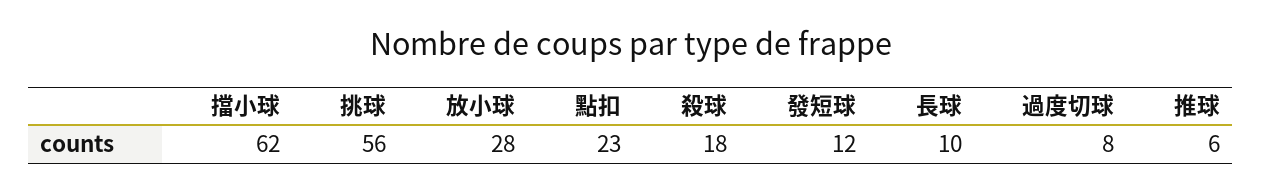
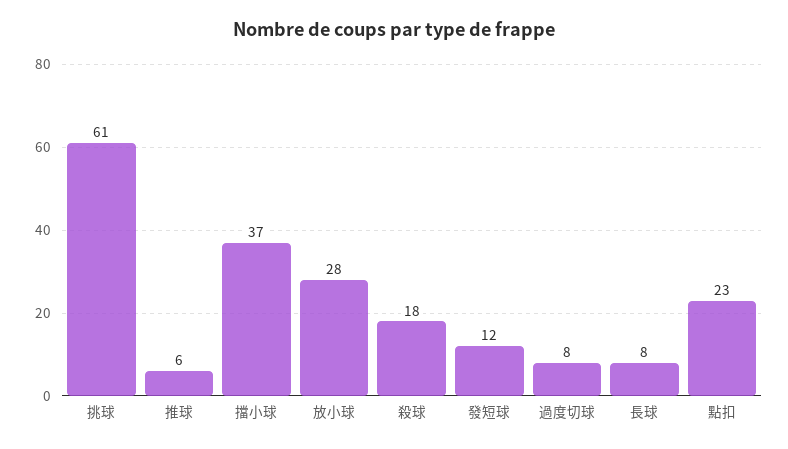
  {
-   "擋小球": 62,
+   "擋小球": 37,
-   "挑球": 56,
+   "挑球": 61,
    "放小球": 28,
    "點扣": 23,
    "殺球": 18,
    "發短球": 12,
-   "長球": 10,
+   "長球": 8,
    "過度切球": 8,
    "推球": 6
  }

